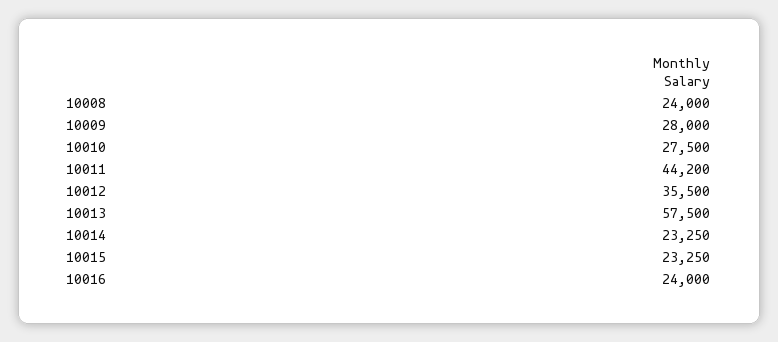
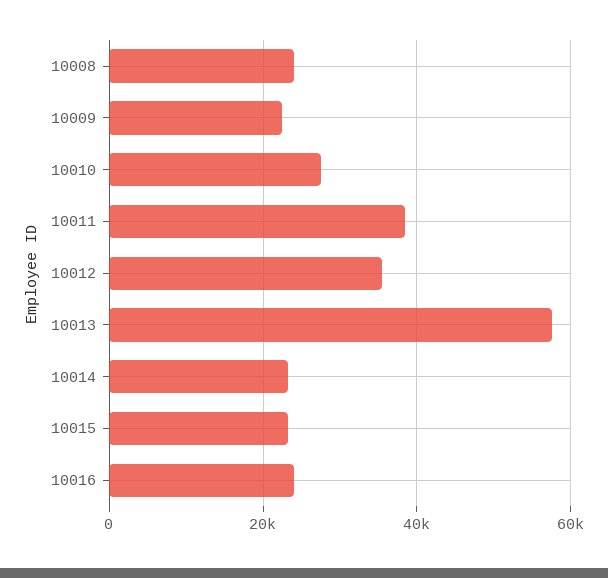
  {
    "10008": 24000,
-   "10009": 28000,
+   "10009": 22000,
    "10010": 27500,
-   "10011": 44200,
+   "10011": 38000,
    "10012": 35500,
    "10013": 57500,
    "10014": 23250,
    "10015": 23250,
    "10016": 24000
  }

